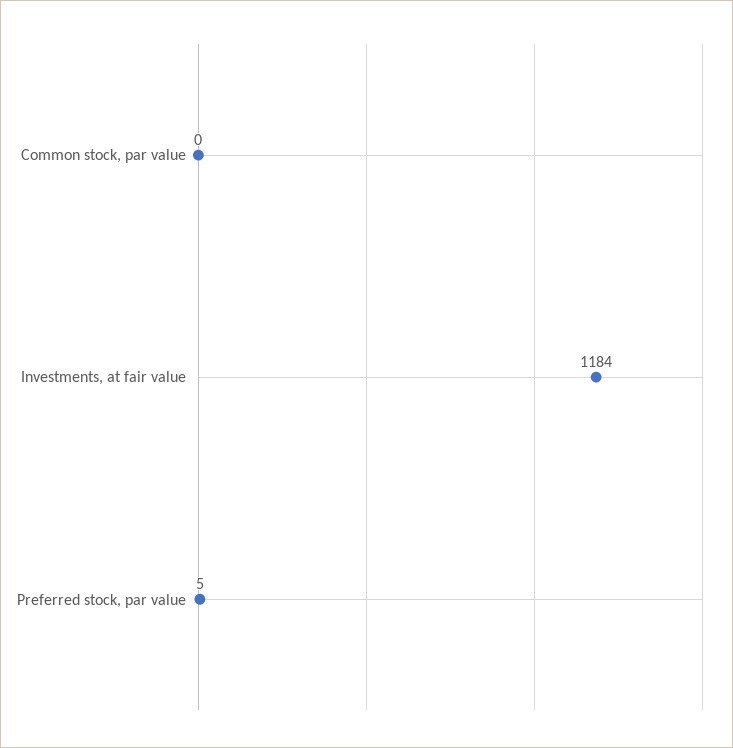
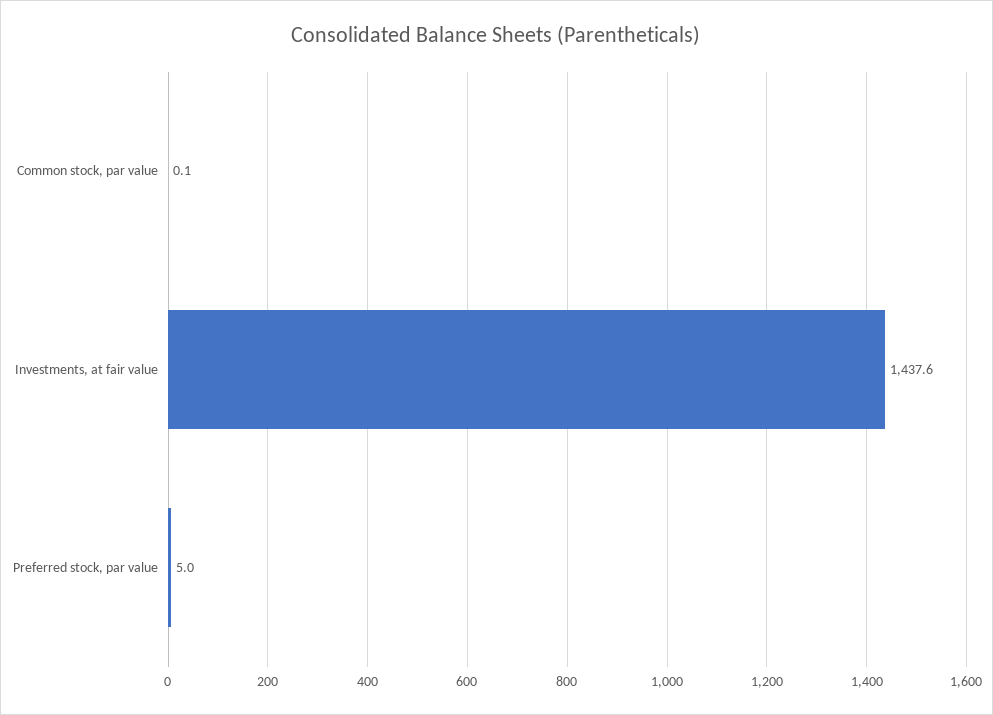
  {
    "Common stock, par value": 0.1,
-   "Investments, at fair value": 1184,
+   "Investments, at fair value": 1437.6,
    "Preferred stock, par value": 5
  }

